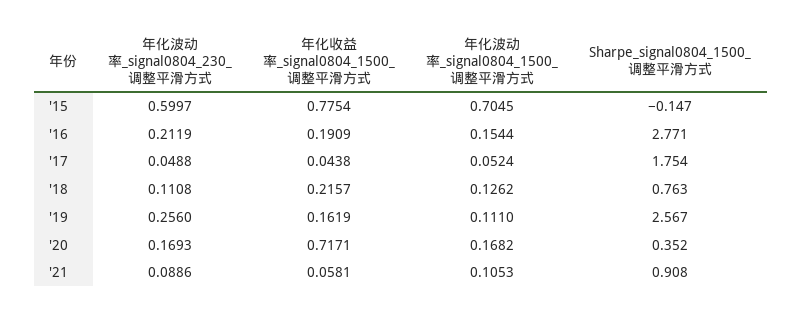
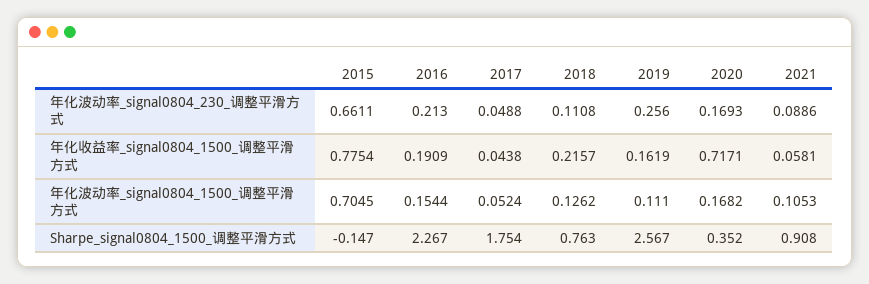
  {
    "年化波动率_signal0804_230_调整平滑方式": {
-     "'15": 0.5997,
+     "'15": 0.6611,
-     "'16": 0.2119,
+     "'16": 0.213,
      "'17": 0.0488,
      "'18": 0.1108,
      "'19": 0.256,
      "'20": 0.1693,
      "'21": 0.0886
    },
    "年化收益率_signal0804_1500_调整平滑方式": {
      "'15": 0.7754,
      "'16": 0.1909,
      "'17": 0.0438,
      "'18": 0.2157,
      "'19": 0.1619,
      "'20": 0.7171,
      "'21": 0.0581
    },
    "年化波动率_signal0804_1500_调整平滑方式": {
      "'15": 0.7045,
      "'16": 0.1544,
      "'17": 0.0524,
      "'18": 0.1262,
      "'19": 0.111,
      "'20": 0.1682,
      "'21": 0.1053
    },
    "Sharpe_signal0804_1500_调整平滑方式": {
      "'15": -0.147,
-     "'16": 2.771,
+     "'16": 2.267,
      "'17": 1.754,
      "'18": 0.763,
      "'19": 2.567,
      "'20": 0.352,
      "'21": 0.908
    }
  }

